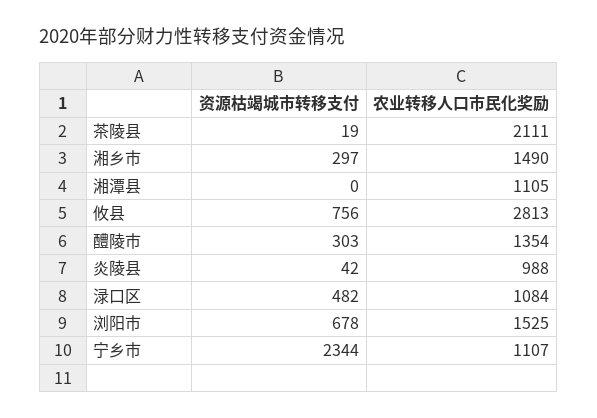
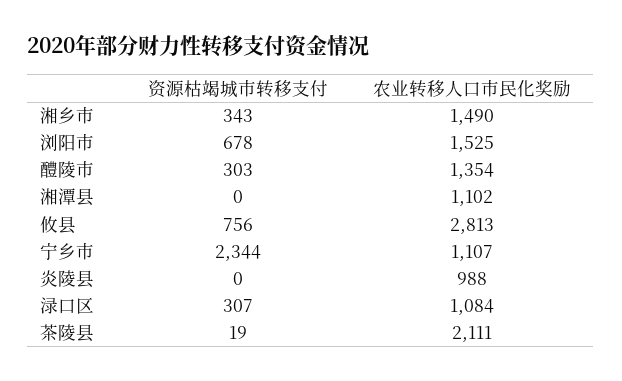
  {
    "资源枯竭城市转移支付": {
      "茶陵县": 19,
-     "湘乡市": 297,
+     "湘乡市": 343,
      "湘潭县": 0,
      "攸县": 756,
      "醴陵市": 303,
-     "炎陵县": 42,
+     "炎陵县": 0,
-     "渌口区": 482,
+     "渌口区": 307,
      "浏阳市": 678,
      "宁乡市": 2344
    },
    "农业转移人口市民化奖励": {
      "茶陵县": 2111,
      "湘乡市": 1490,
-     "湘潭县": 1105,
+     "湘潭县": 1102,
      "攸县": 2813,
      "醴陵市": 1354,
      "炎陵县": 988,
      "渌口区": 1084,
      "浏阳市": 1525,
      "宁乡市": 1107
    }
  }

